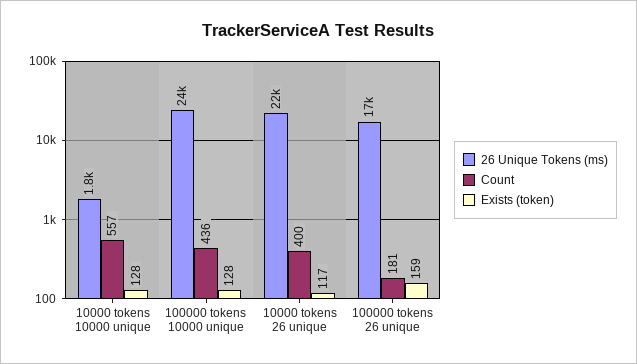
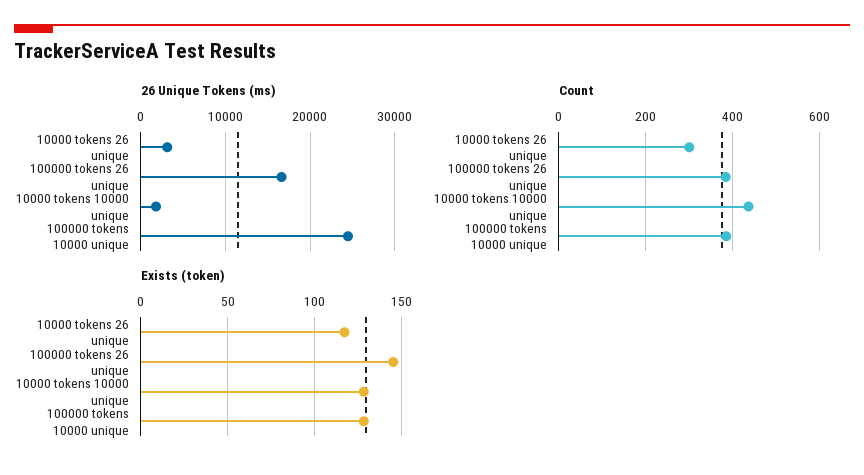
  {
    "26 Unique Tokens (ms)": {
      "10000 tokens 10000 unique": 1800,
      "100000 tokens 10000 unique": 24000,
-     "10000 tokens 26 unique": 22000,
+     "10000 tokens 26 unique": 3000,
      "100000 tokens 26 unique": 17000
    },
    "Count": {
-     "10000 tokens 10000 unique": 557,
+     "10000 tokens 10000 unique": 440,
-     "100000 tokens 10000 unique": 436,
+     "100000 tokens 10000 unique": 380,
-     "10000 tokens 26 unique": 400,
+     "10000 tokens 26 unique": 300,
-     "100000 tokens 26 unique": 181
+     "100000 tokens 26 unique": 380
    },
    "Exists (token)": {
      "10000 tokens 10000 unique": 128,
      "100000 tokens 10000 unique": 128,
      "10000 tokens 26 unique": 117,
-     "100000 tokens 26 unique": 159
+     "100000 tokens 26 unique": 145
    }
  }

